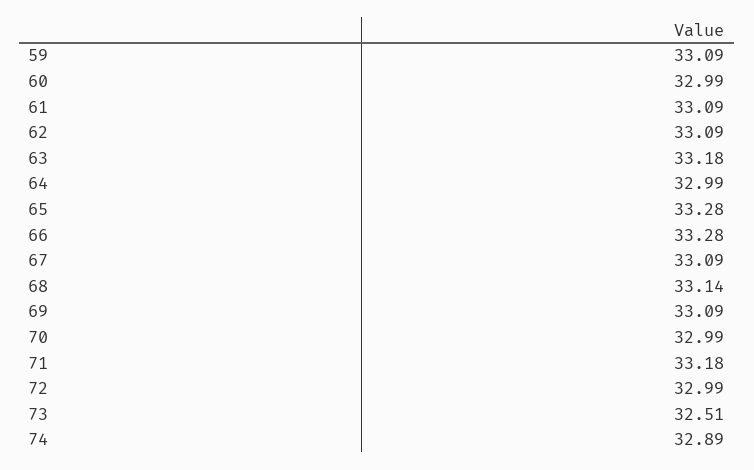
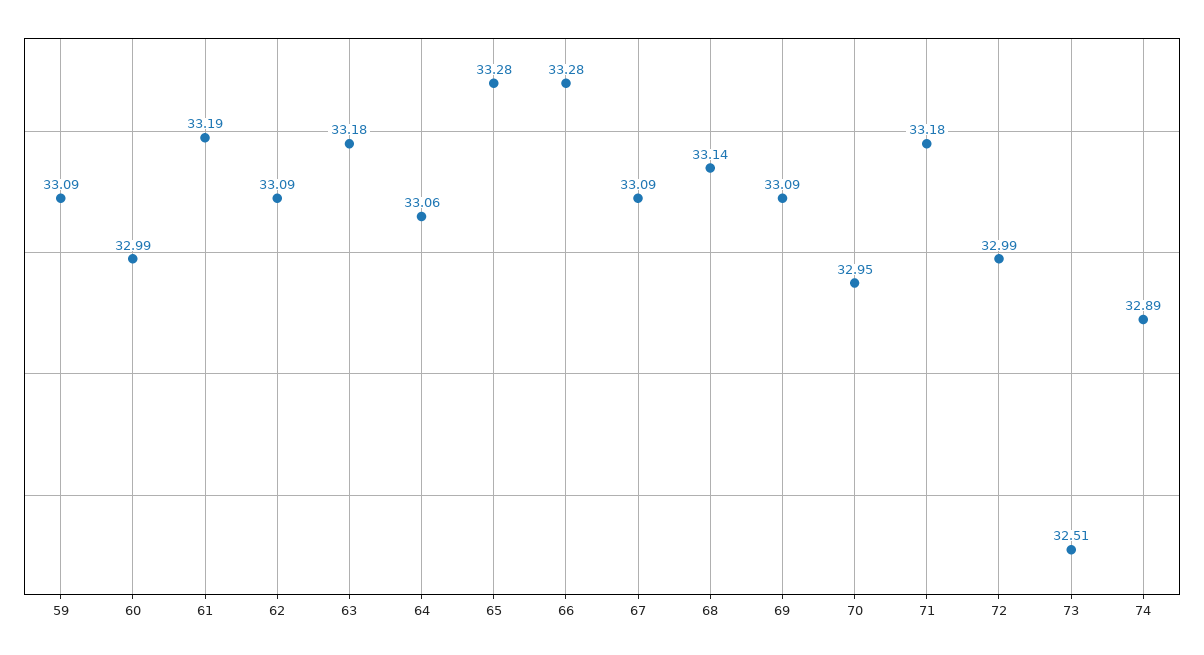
  {
    "59": 33.09,
    "60": 32.99,
-   "61": 33.09,
+   "61": 33.19,
    "62": 33.09,
    "63": 33.18,
-   "64": 32.99,
+   "64": 33.06,
    "65": 33.28,
    "66": 33.28,
    "67": 33.09,
    "68": 33.14,
    "69": 33.09,
-   "70": 32.99,
+   "70": 32.95,
    "71": 33.18,
    "72": 32.99,
    "73": 32.51,
    "74": 32.89
  }

